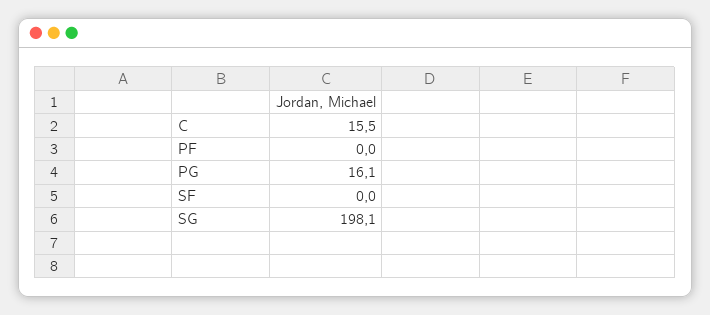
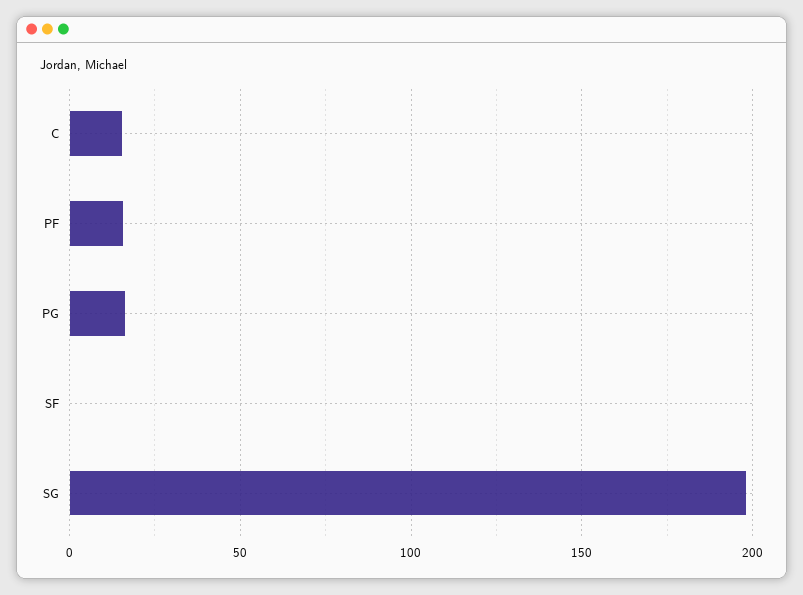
  {
    "C": 15.5,
-   "PF": 0,
+   "PF": 15,
    "PG": 16.1,
    "SF": 0,
    "SG": 198.1
  }

